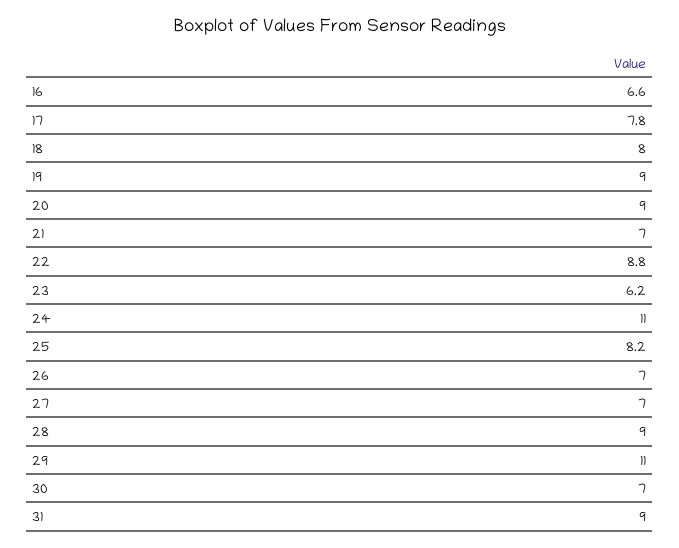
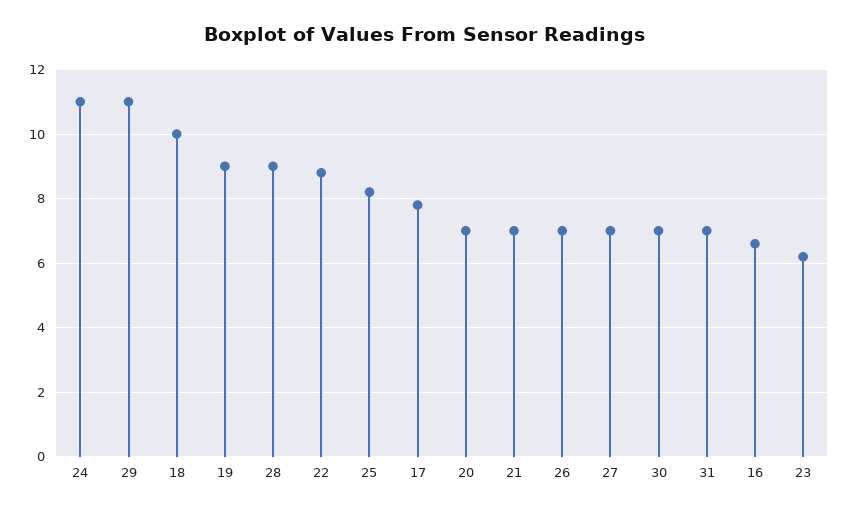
  {
    "16": 6.6,
    "17": 7.8,
-   "18": 8,
+   "18": 10,
    "19": 9,
-   "20": 9,
+   "20": 7,
    "21": 7,
    "22": 8.8,
    "23": 6.2,
    "24": 11,
    "25": 8.2,
    "26": 7,
    "27": 7,
    "28": 9,
    "29": 11,
    "30": 7,
-   "31": 9
+   "31": 7
  }

